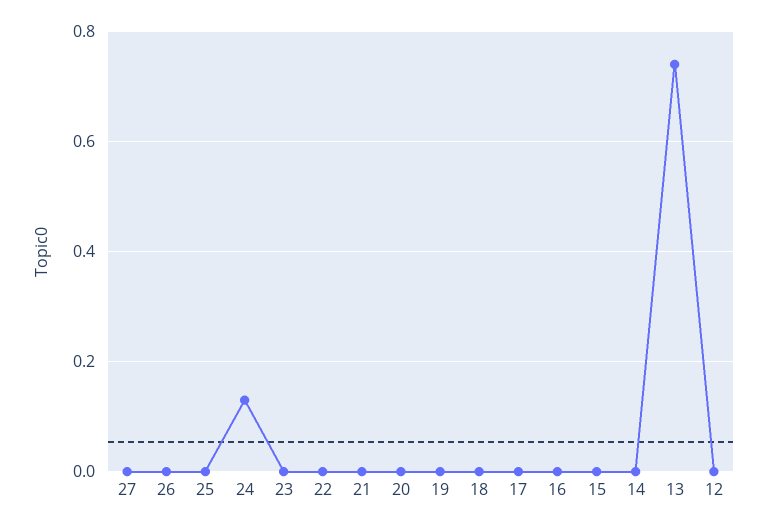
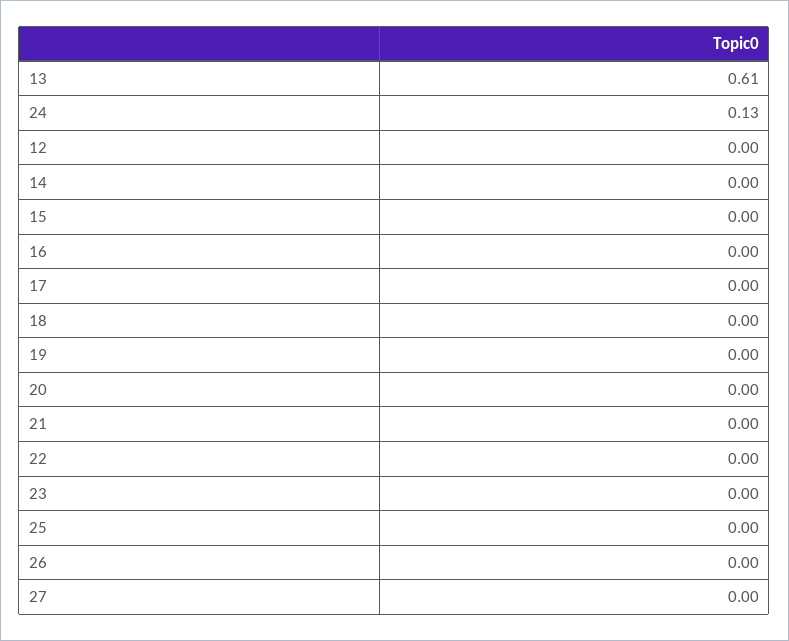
  {
    "27": 0,
    "26": 0,
    "25": 0,
    "24": 0.13,
    "23": 0,
    "22": 0,
    "21": 0,
    "20": 0,
    "19": 0,
    "18": 0,
    "17": 0,
    "16": 0,
    "15": 0,
    "14": 0,
-   "13": 0.75,
+   "13": 0.61,
    "12": 0
  }

